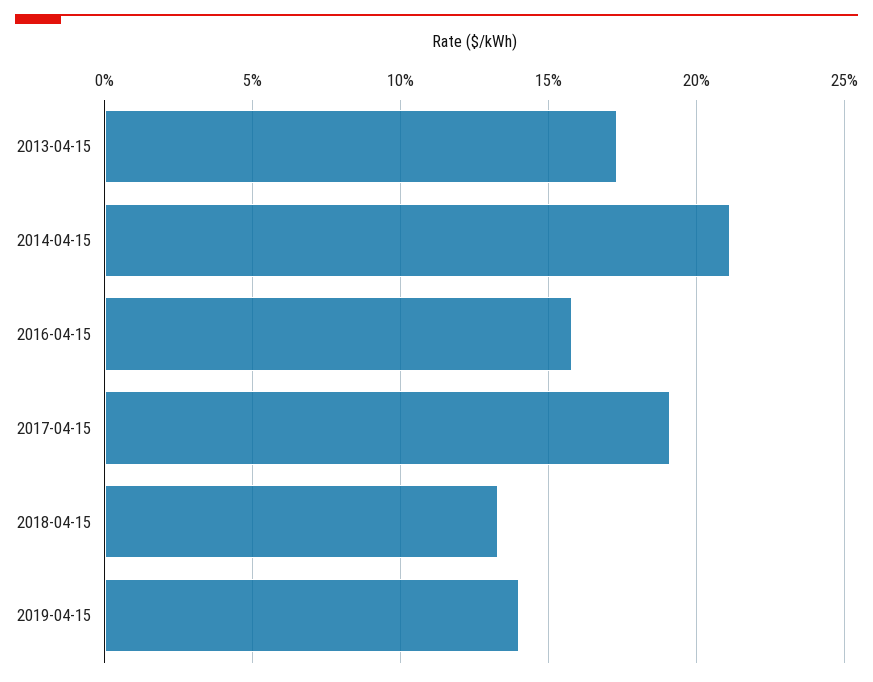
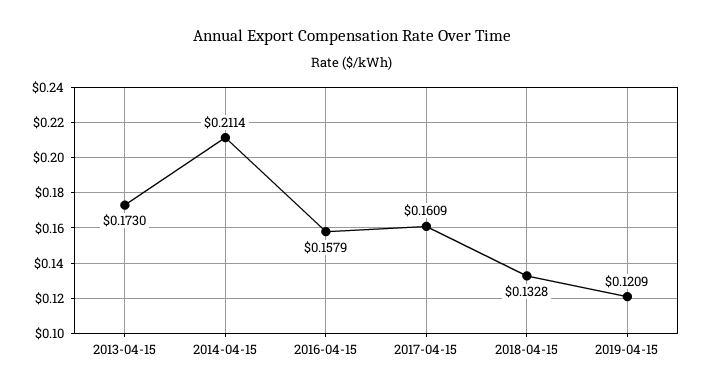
  {
    "2013-04-15": 0.173,
    "2014-04-15": 0.2114,
    "2016-04-15": 0.1579,
-   "2017-04-15": 0.19,
+   "2017-04-15": 0.1609,
    "2018-04-15": 0.1328,
-   "2019-04-15": 0.14
+   "2019-04-15": 0.1209
  }

